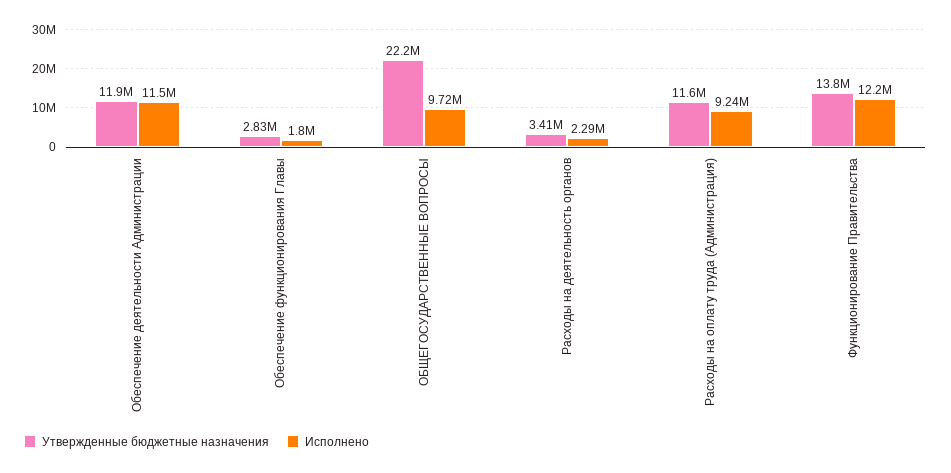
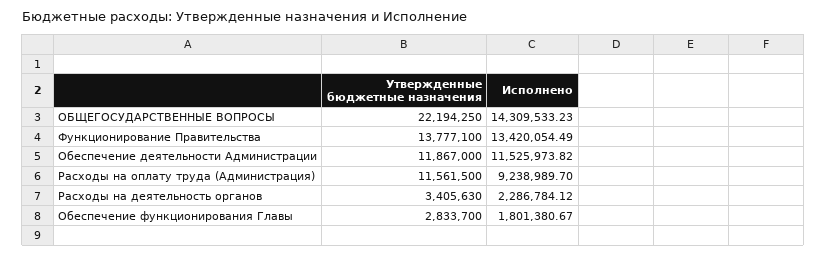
  {
    "Утвержденные бюджетные назначения": {
      "Обеспечение деятельности Администрации": 11867000,
      "Обеспечение функционирования Главы": 2833700,
      "ОБЩЕГОСУДАРСТВЕННЫЕ ВОПРОСЫ": 22194250,
      "Расходы на деятельность органов": 3405630,
      "Расходы на оплату труда (Администрация)": 11561500,
      "Функционирование Правительства": 13777100
    },
    "Исполнено": {
      "Обеспечение деятельности Администрации": 11525973.82,
      "Обеспечение функционирования Главы": 1801380.67,
-     "ОБЩЕГОСУДАРСТВЕННЫЕ ВОПРОСЫ": 9720000,
+     "ОБЩЕГОСУДАРСТВЕННЫЕ ВОПРОСЫ": 14309533.23,
      "Расходы на деятельность органов": 2286784.12,
      "Расходы на оплату труда (Администрация)": 9238989.7,
-     "Функционирование Правительства": 12200000
+     "Функционирование Правительства": 13420054.49
    }
  }

